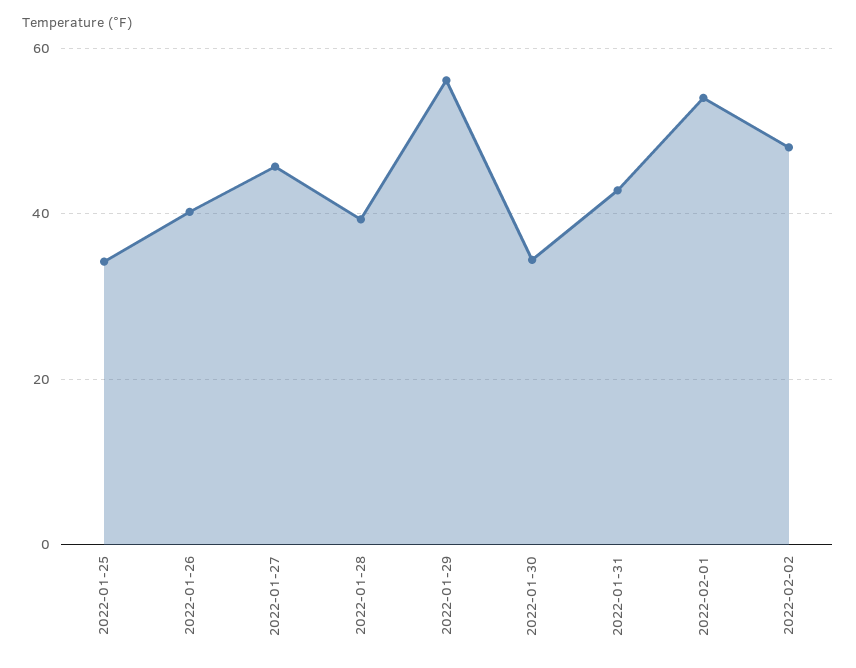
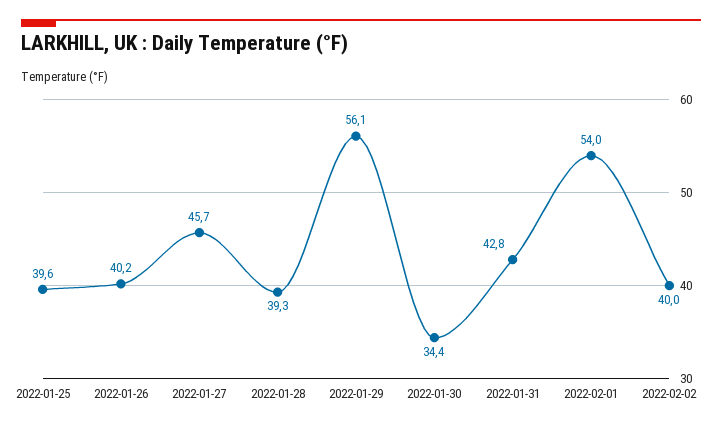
  {
-   "2022-01-25": 34,
+   "2022-01-25": 39.6,
    "2022-01-26": 40.2,
    "2022-01-27": 45.7,
    "2022-01-28": 39.3,
    "2022-01-29": 56.1,
    "2022-01-30": 34.4,
    "2022-01-31": 42.8,
    "2022-02-01": 54,
-   "2022-02-02": 48
+   "2022-02-02": 40
  }

